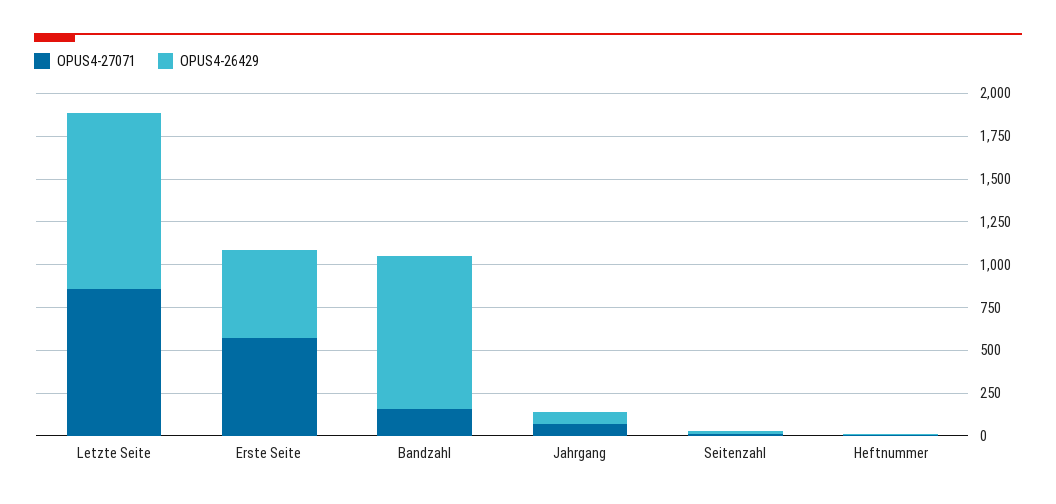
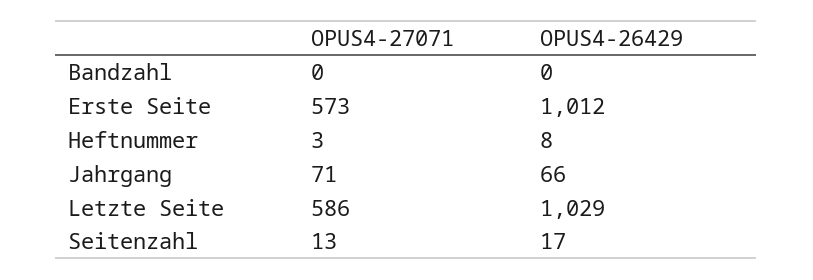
  {
    "OPUS4-27071": {
-     "Letzte Seite": 850,
+     "Letzte Seite": 586,
      "Erste Seite": 573,
-     "Bandzahl": 150,
+     "Bandzahl": 0,
      "Jahrgang": 71,
      "Seitenzahl": 13,
      "Heftnummer": 3
    },
    "OPUS4-26429": {
      "Letzte Seite": 1029,
-     "Erste Seite": 500,
+     "Erste Seite": 1012,
-     "Bandzahl": 900,
+     "Bandzahl": 0,
      "Jahrgang": 66,
      "Seitenzahl": 17,
      "Heftnummer": 8
    }
  }

